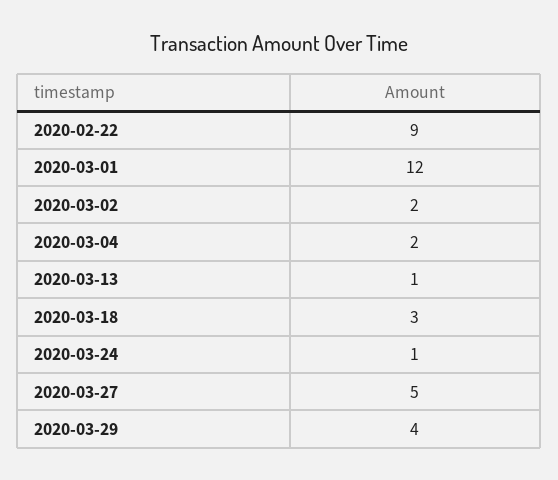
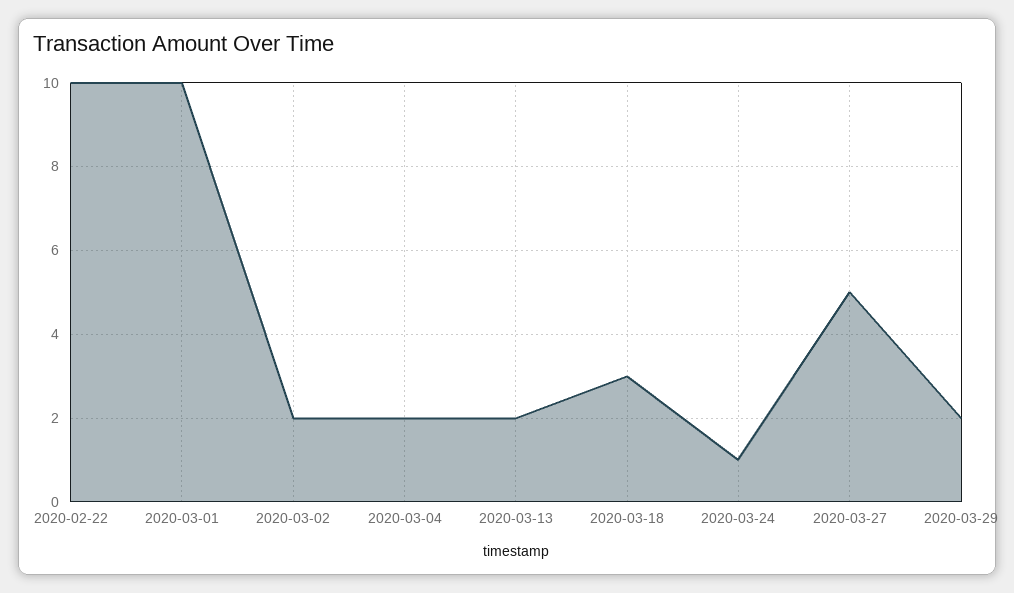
  {
-   "2020-02-22": 9,
+   "2020-02-22": 10,
-   "2020-03-01": 12,
+   "2020-03-01": 10,
    "2020-03-02": 2,
    "2020-03-04": 2,
-   "2020-03-13": 1,
+   "2020-03-13": 2,
    "2020-03-18": 3,
    "2020-03-24": 1,
    "2020-03-27": 5,
-   "2020-03-29": 4
+   "2020-03-29": 2
  }

